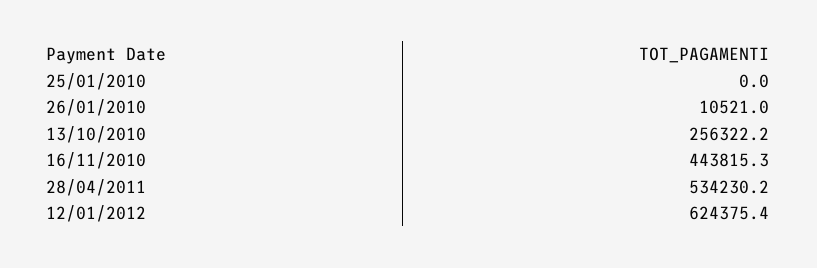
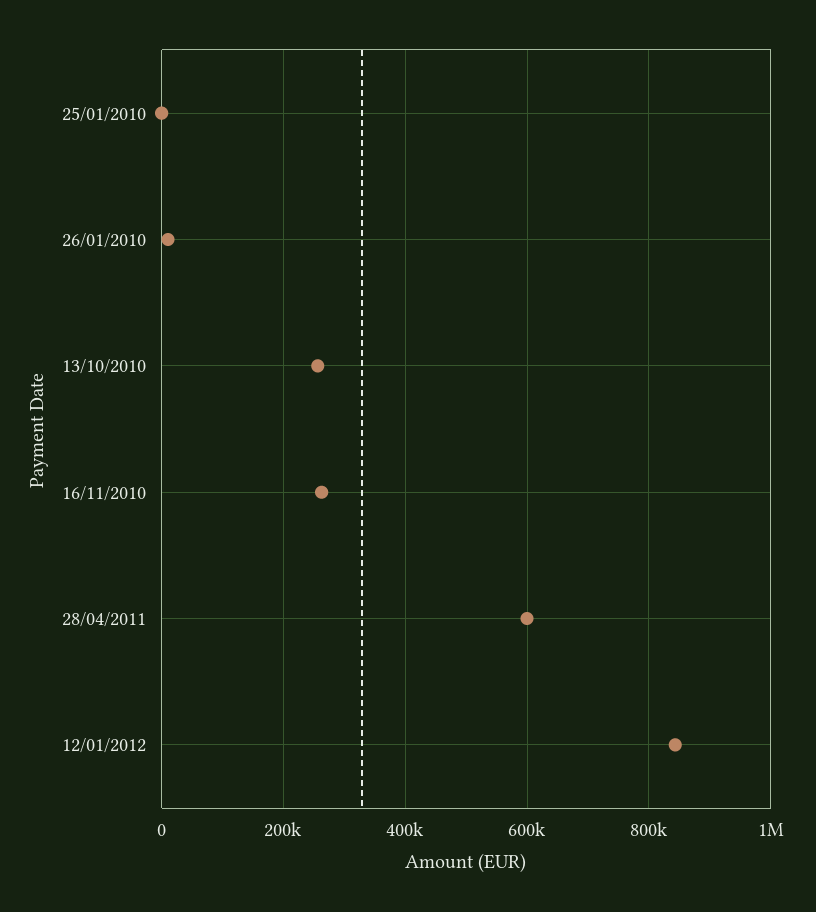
  {
    "25/01/2010": 0,
    "26/01/2010": 10521,
    "13/10/2010": 256322.2,
-   "16/11/2010": 443815.3,
+   "16/11/2010": 260000,
-   "28/04/2011": 534230.2,
+   "28/04/2011": 600000,
-   "12/01/2012": 624375.4
+   "12/01/2012": 840000
  }

